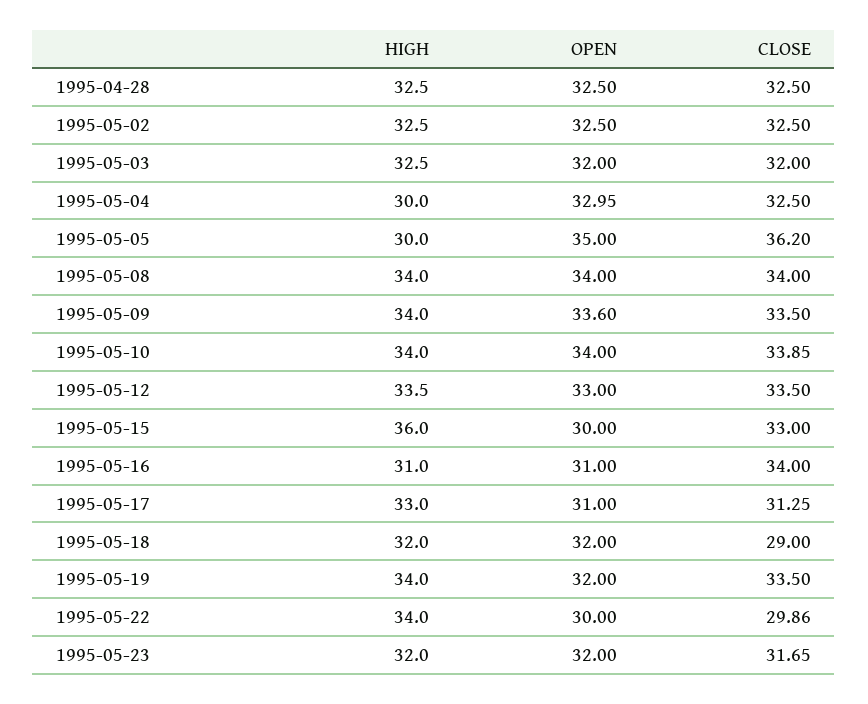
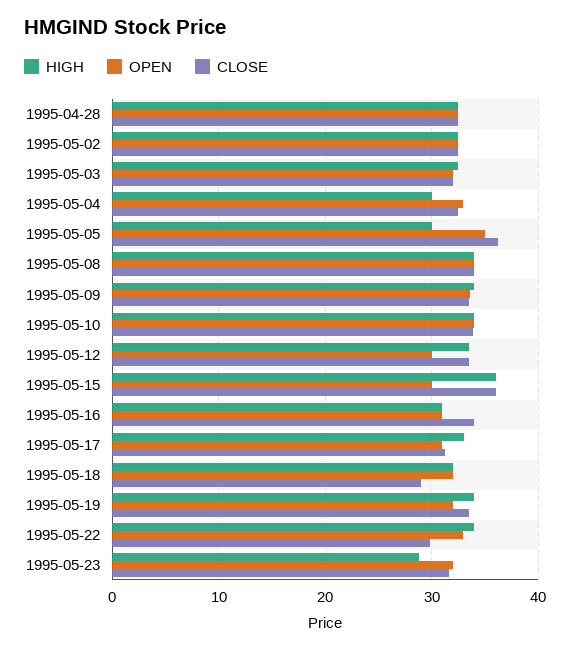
  {
    "HIGH": {
      "1995-04-28": 32.5,
      "1995-05-02": 32.5,
      "1995-05-03": 32.5,
      "1995-05-04": 30,
      "1995-05-05": 30,
      "1995-05-08": 34,
      "1995-05-09": 34,
      "1995-05-10": 34,
      "1995-05-12": 33.5,
      "1995-05-15": 36,
      "1995-05-16": 31,
      "1995-05-17": 33,
      "1995-05-18": 32,
      "1995-05-19": 34,
      "1995-05-22": 34,
-     "1995-05-23": 32
+     "1995-05-23": 29
    },
    "OPEN": {
      "1995-04-28": 32.5,
      "1995-05-02": 32.5,
      "1995-05-03": 32,
      "1995-05-04": 32.95,
      "1995-05-05": 35,
      "1995-05-08": 34,
      "1995-05-09": 33.6,
      "1995-05-10": 34,
-     "1995-05-12": 33,
+     "1995-05-12": 30,
      "1995-05-15": 30,
      "1995-05-16": 31,
      "1995-05-17": 31,
      "1995-05-18": 32,
      "1995-05-19": 32,
-     "1995-05-22": 30,
+     "1995-05-22": 33,
      "1995-05-23": 32
    },
    "CLOSE": {
      "1995-04-28": 32.5,
      "1995-05-02": 32.5,
      "1995-05-03": 32,
      "1995-05-04": 32.5,
      "1995-05-05": 36.2,
      "1995-05-08": 34,
      "1995-05-09": 33.5,
      "1995-05-10": 33.85,
      "1995-05-12": 33.5,
-     "1995-05-15": 33,
+     "1995-05-15": 36,
      "1995-05-16": 34,
      "1995-05-17": 31.25,
      "1995-05-18": 29,
      "1995-05-19": 33.5,
      "1995-05-22": 29.86,
      "1995-05-23": 31.65
    }
  }

